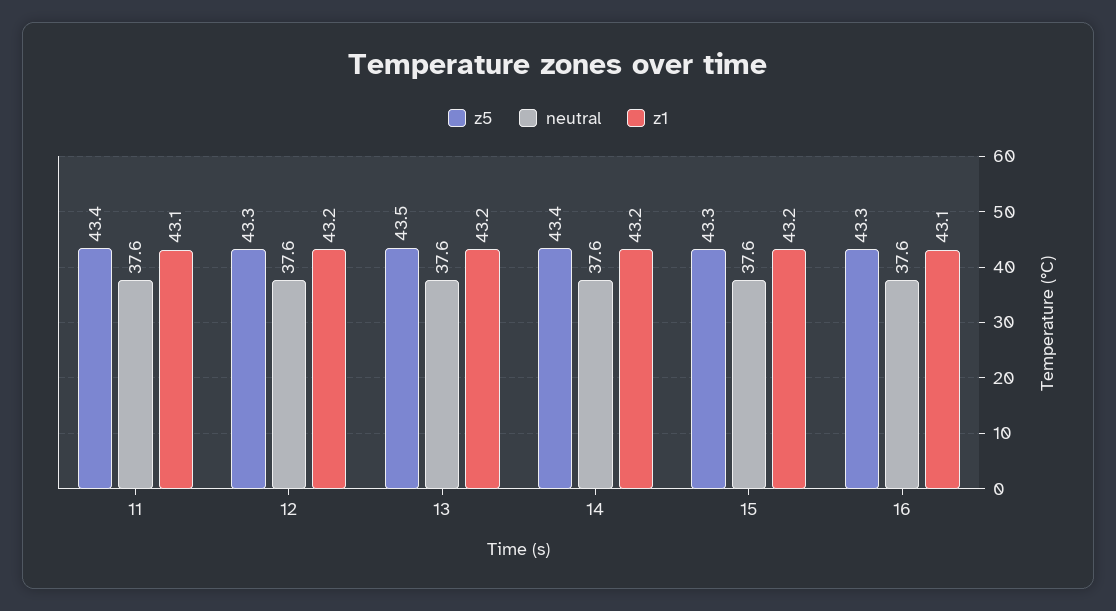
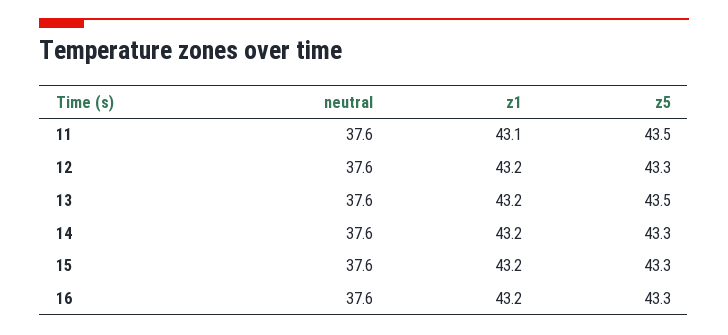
  {
    "z5": {
-     "11": 43.4,
+     "11": 43.5,
      "12": 43.3,
      "13": 43.5,
-     "14": 43.4,
+     "14": 43.3,
      "15": 43.3,
      "16": 43.3
    },
    "neutral": {
      "11": 37.6,
      "12": 37.6,
      "13": 37.6,
      "14": 37.6,
      "15": 37.6,
      "16": 37.6
    },
    "z1": {
      "11": 43.1,
      "12": 43.2,
      "13": 43.2,
      "14": 43.2,
      "15": 43.2,
-     "16": 43.1
+     "16": 43.2
    }
  }

